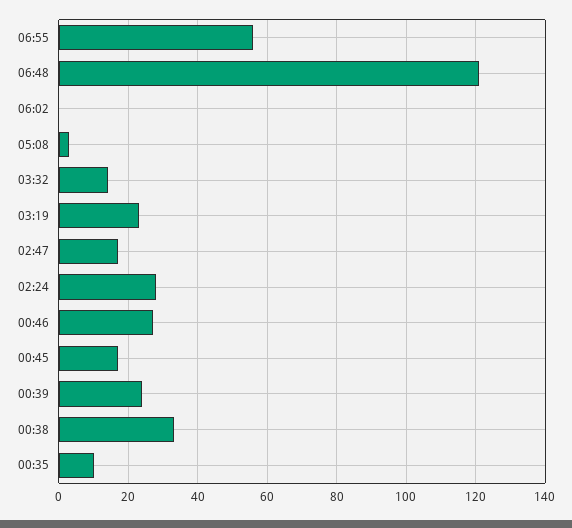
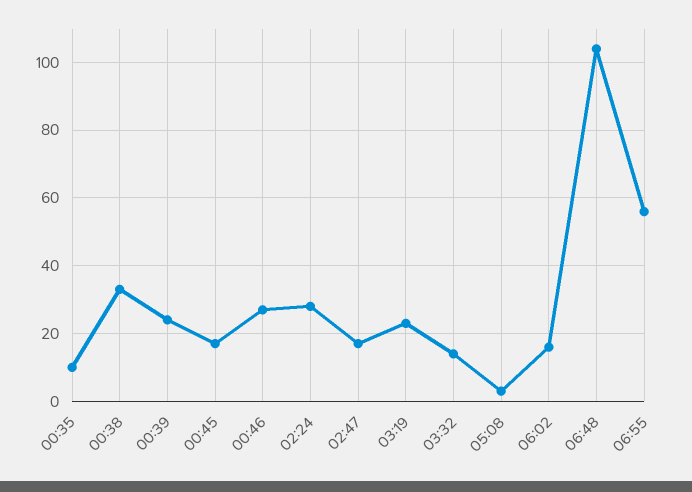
  {
    "06:55": 55,
-   "06:48": 120,
+   "06:48": 105,
-   "06:02": 0,
+   "06:02": 15,
    "05:08": 5,
    "03:32": 15,
    "03:19": 25,
    "02:47": 15,
    "02:24": 30,
    "00:46": 25,
    "00:45": 15,
    "00:39": 25,
    "00:38": 35,
    "00:35": 10
  }

